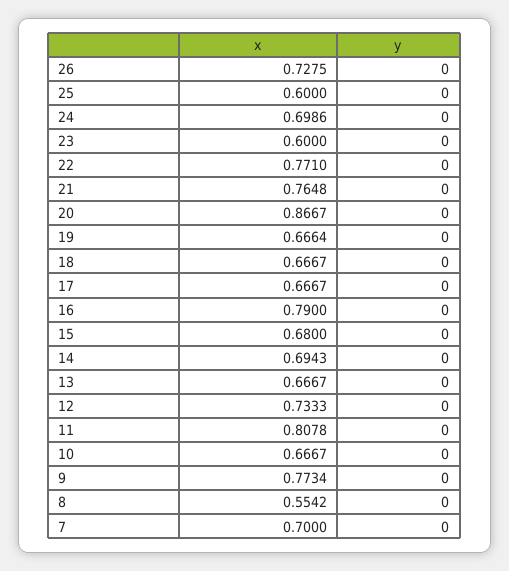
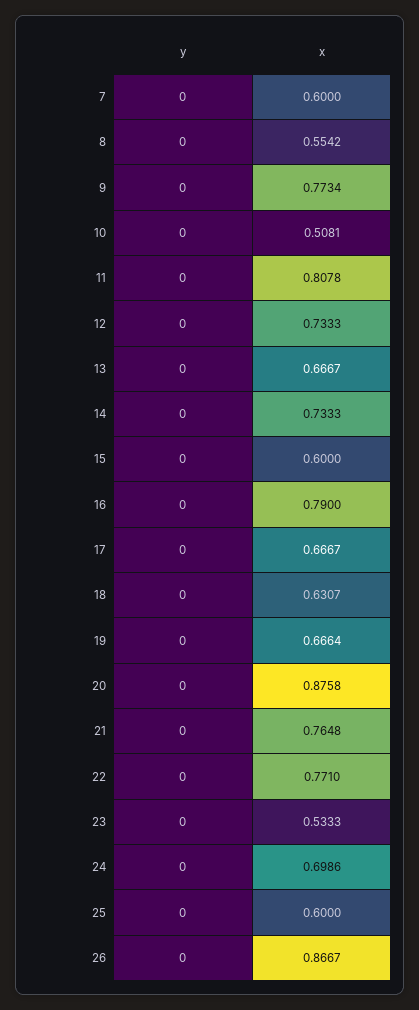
  {
    "x": {
-     "26": 0.7275,
+     "26": 0.8667,
      "25": 0.6,
      "24": 0.6986,
-     "23": 0.6,
+     "23": 0.5333,
      "22": 0.771,
      "21": 0.7648,
-     "20": 0.8667,
+     "20": 0.8758,
      "19": 0.6664,
-     "18": 0.6667,
+     "18": 0.6307,
      "17": 0.6667,
      "16": 0.79,
-     "15": 0.68,
+     "15": 0.6,
-     "14": 0.6943,
+     "14": 0.7333,
      "13": 0.6667,
      "12": 0.7333,
      "11": 0.8078,
-     "10": 0.6667,
+     "10": 0.5081,
      "9": 0.7734,
      "8": 0.5542,
-     "7": 0.7
+     "7": 0.6
    },
    "y": {
      "26": 0,
      "25": 0,
      "24": 0,
      "23": 0,
      "22": 0,
      "21": 0,
      "20": 0,
      "19": 0,
      "18": 0,
      "17": 0,
      "16": 0,
      "15": 0,
      "14": 0,
      "13": 0,
      "12": 0,
      "11": 0,
      "10": 0,
      "9": 0,
      "8": 0,
      "7": 0
    }
  }

